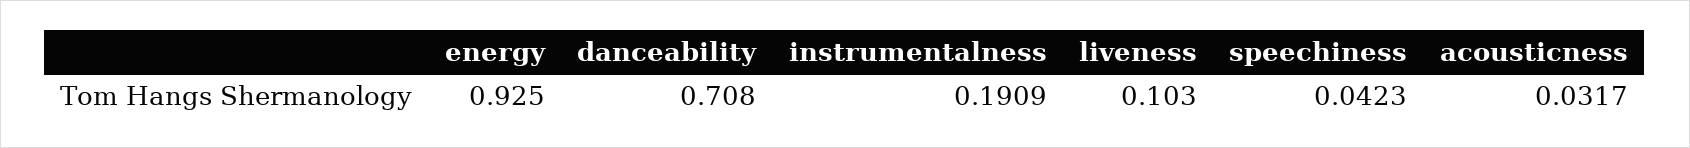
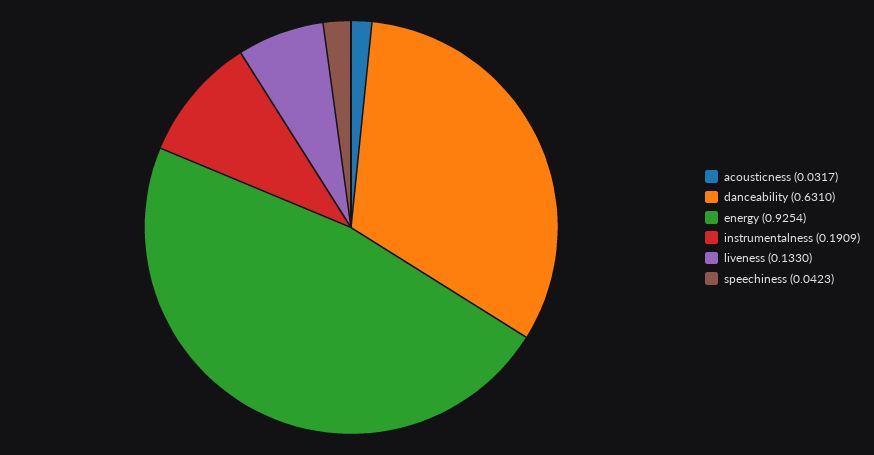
  {
-   "energy": 0.925,
+   "energy": 0.9254,
-   "danceability": 0.708,
+   "danceability": 0.631,
    "instrumentalness": 0.1909,
-   "liveness": 0.103,
+   "liveness": 0.133,
    "speechiness": 0.0423,
    "acousticness": 0.0317
  }

